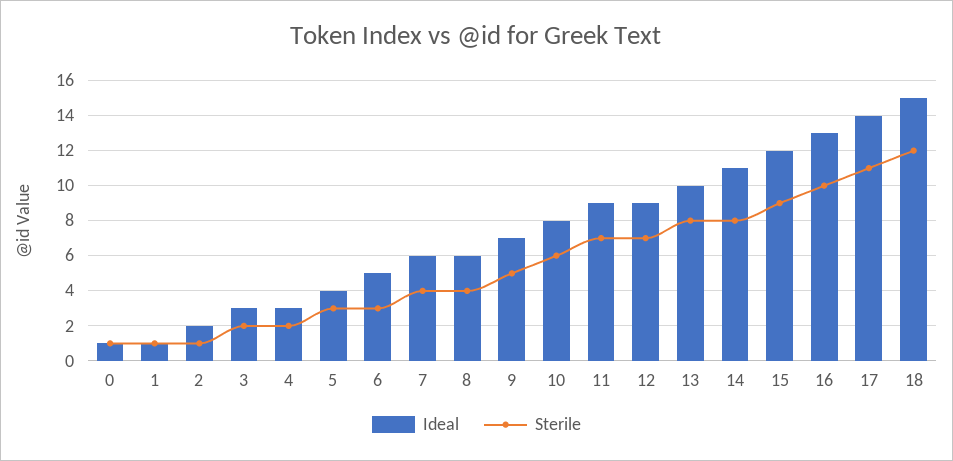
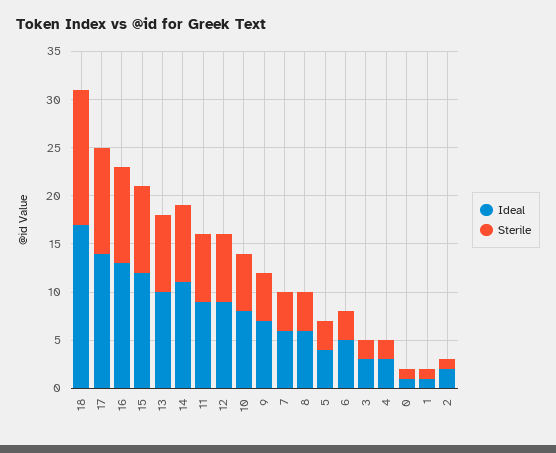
  {
    "Ideal": {
      "0": 1,
      "1": 1,
      "2": 2,
      "3": 3,
      "4": 3,
      "5": 4,
      "6": 5,
      "7": 6,
      "8": 6,
      "9": 7,
      "10": 8,
      "11": 9,
      "12": 9,
      "13": 10,
      "14": 11,
      "15": 12,
      "16": 13,
      "17": 14,
-     "18": 15
+     "18": 17
    },
    "Sterile": {
      "0": 1,
      "1": 1,
      "2": 1,
      "3": 2,
      "4": 2,
      "5": 3,
      "6": 3,
      "7": 4,
      "8": 4,
      "9": 5,
      "10": 6,
      "11": 7,
      "12": 7,
      "13": 8,
      "14": 8,
      "15": 9,
      "16": 10,
      "17": 11,
-     "18": 12
+     "18": 14
    }
  }

